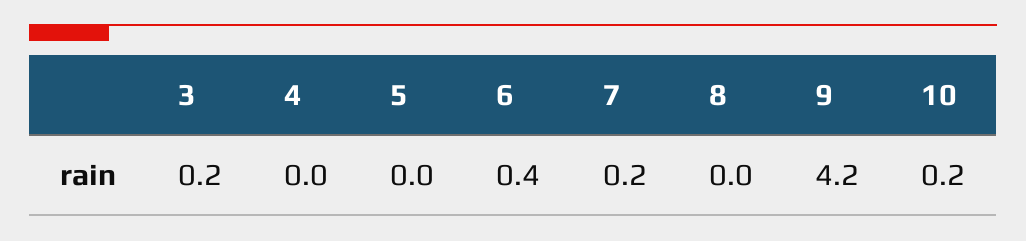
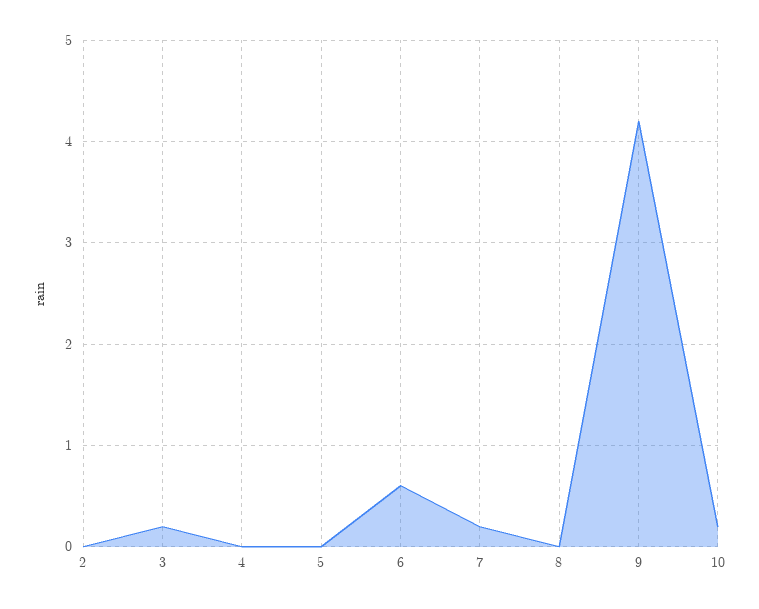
  {
    "3": 0.2,
    "4": 0,
    "5": 0,
-   "6": 0.4,
+   "6": 0.6,
    "7": 0.2,
    "8": 0,
    "9": 4.2,
-   "10": 0.2
+   "10": 0.2,
+   "2": 0
  }

